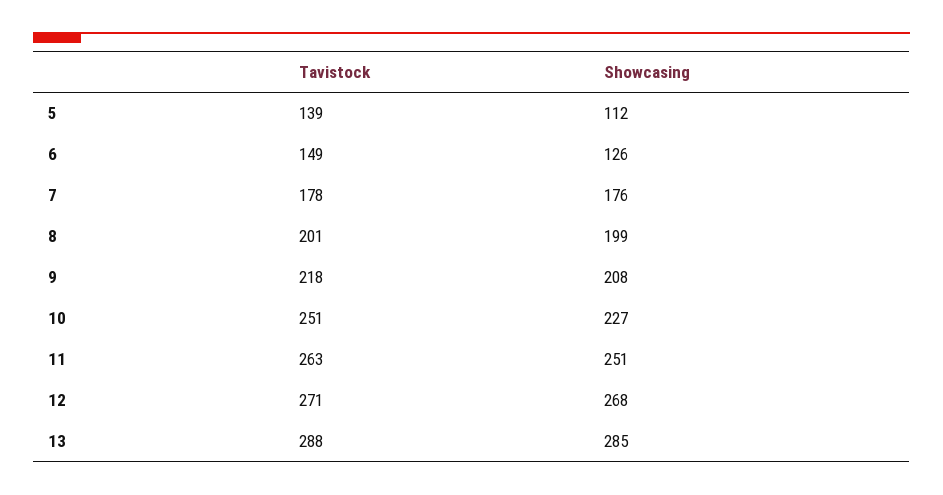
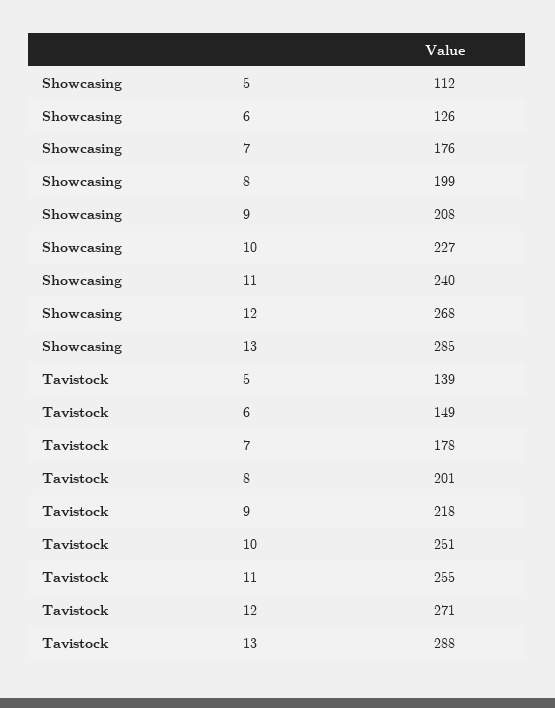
  {
    "Tavistock": {
      "5": 139,
      "6": 149,
      "7": 178,
      "8": 201,
      "9": 218,
      "10": 251,
-     "11": 263,
+     "11": 255,
      "12": 271,
      "13": 288
    },
    "Showcasing": {
      "5": 112,
      "6": 126,
      "7": 176,
      "8": 199,
      "9": 208,
      "10": 227,
-     "11": 251,
+     "11": 240,
      "12": 268,
      "13": 285
    }
  }

